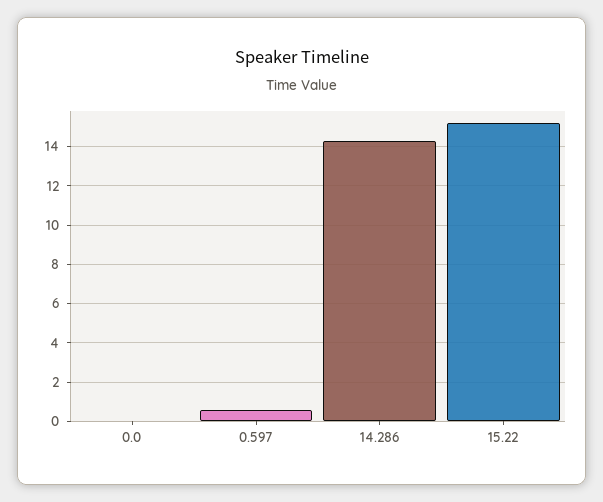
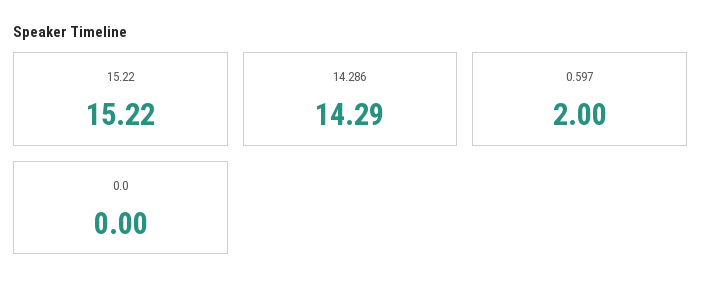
  {
    "0.0": 0,
-   "0.597": 0.5,
+   "0.597": 2,
    "14.286": 14.29,
    "15.22": 15.22
  }

